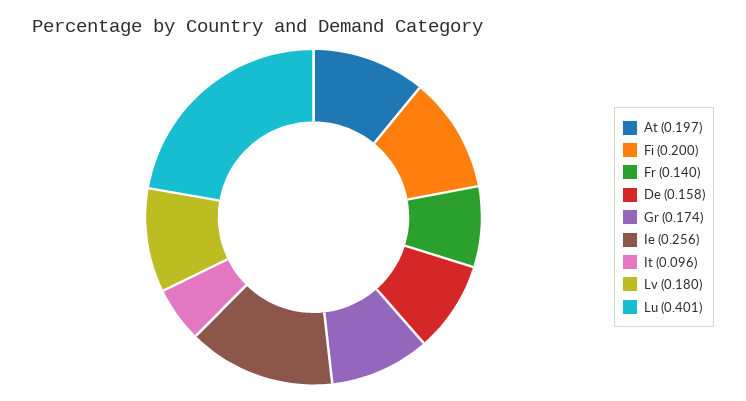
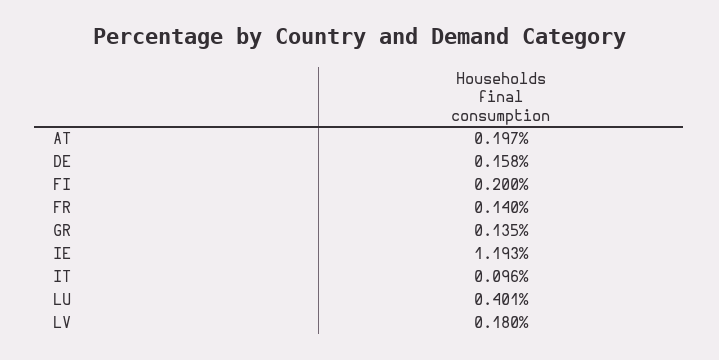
  {
    "At": 0.197,
    "Fi": 0.2,
    "Fr": 0.14,
    "De": 0.158,
-   "Gr": 0.174,
+   "Gr": 0.135,
-   "Ie": 0.256,
+   "Ie": 1.193,
    "It": 0.096,
    "Lv": 0.18,
    "Lu": 0.401
  }

